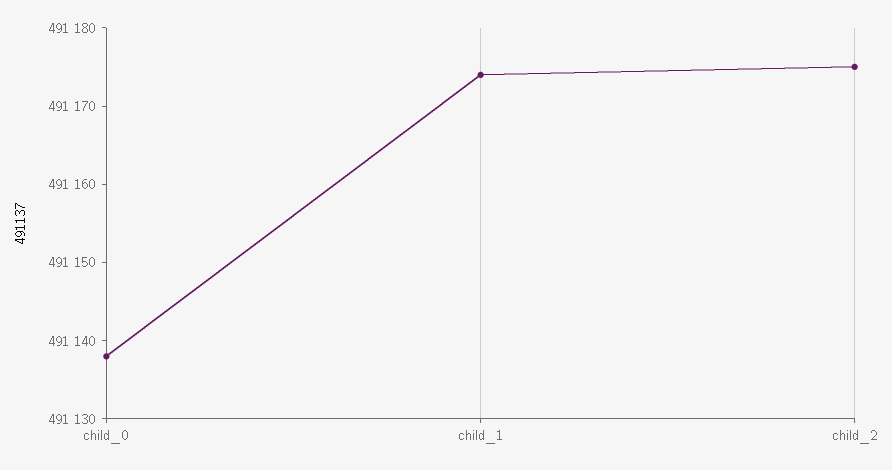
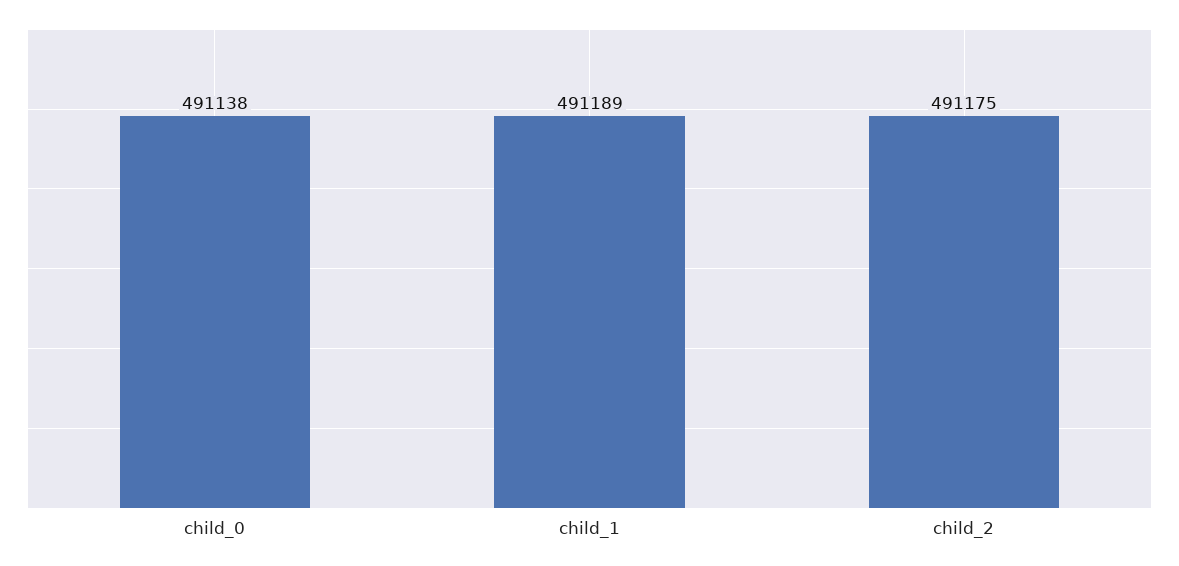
  {
    "child_0": 491138,
-   "child_1": 491175,
+   "child_1": 491189,
    "child_2": 491175
  }

